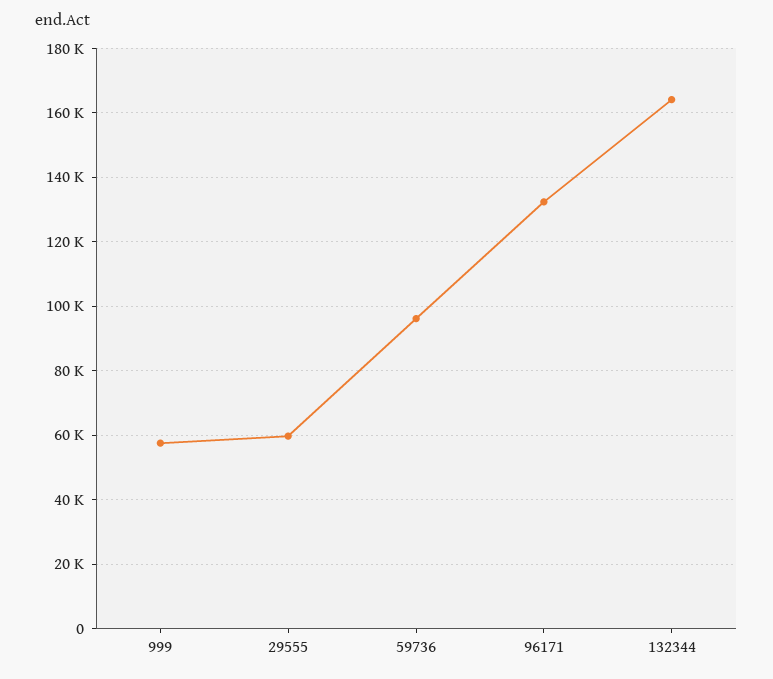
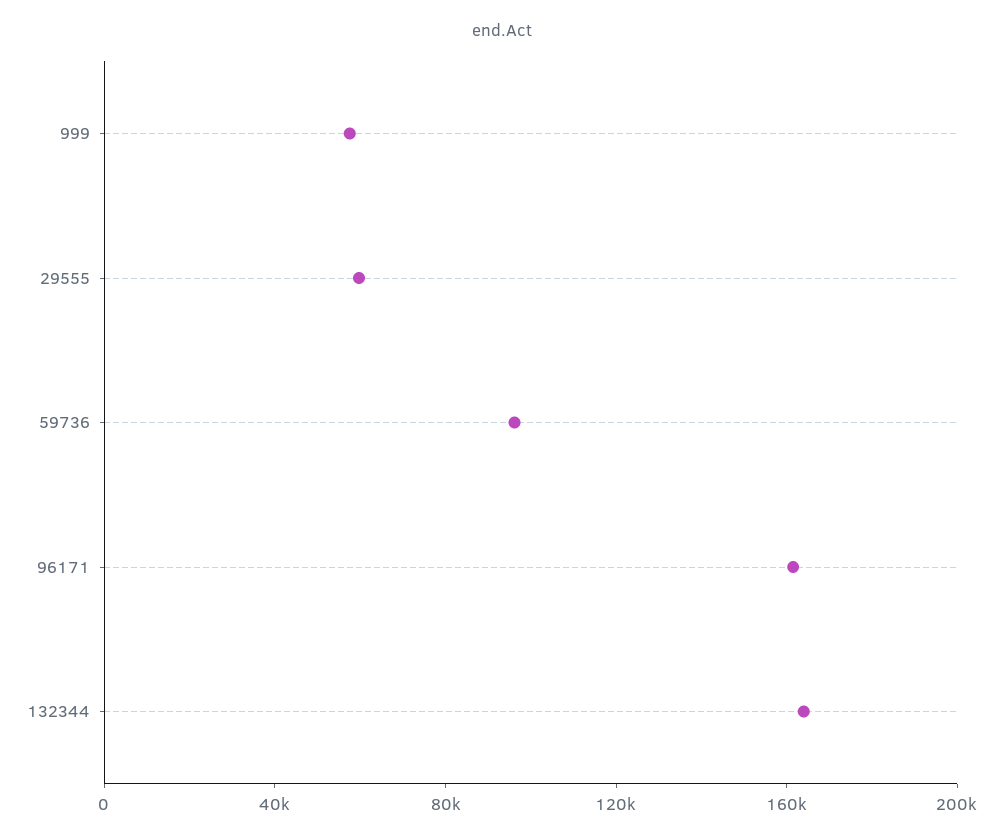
  {
    "999": 58000,
    "29555": 60000,
    "59736": 96000,
-   "96171": 132000,
+   "96171": 160000,
    "132344": 164000
  }

